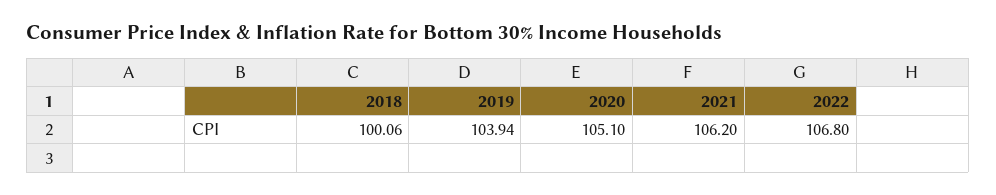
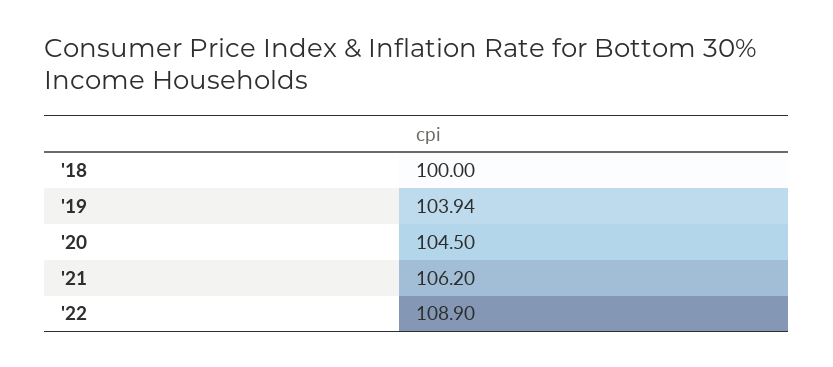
  {
-   "2018": 100.06,
+   "2018": 100,
    "2019": 103.94,
-   "2020": 105.1,
+   "2020": 104.5,
    "2021": 106.2,
-   "2022": 106.8
+   "2022": 108.9
  }

